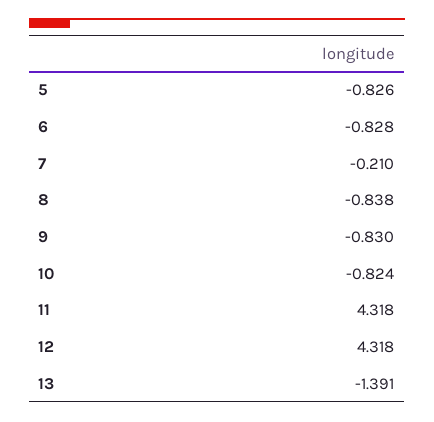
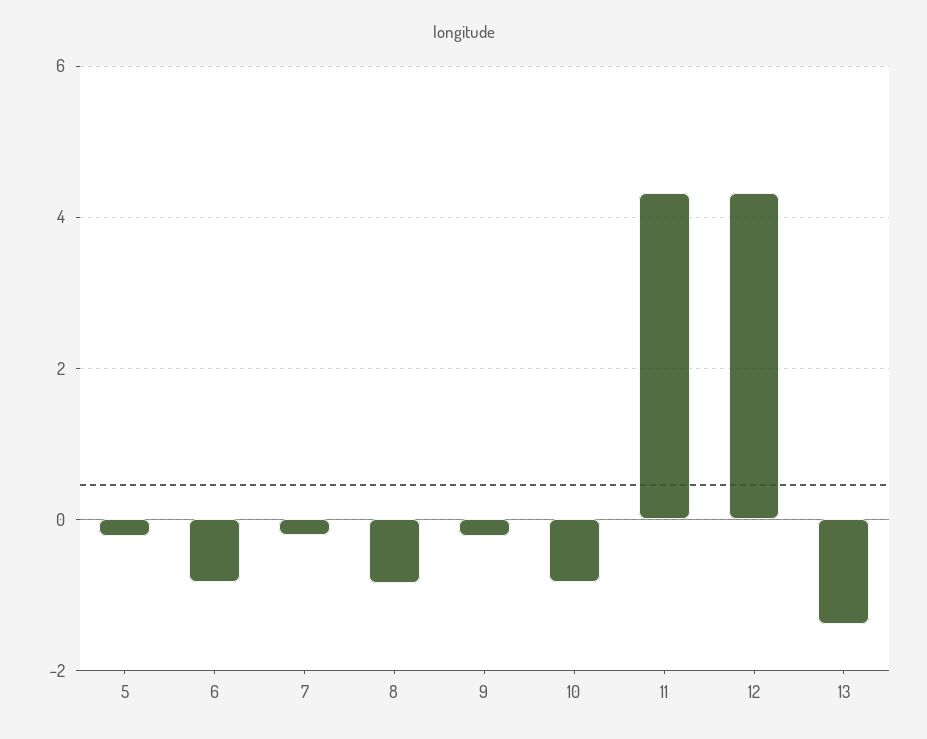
  {
-   "5": -0.826,
+   "5": -0.2,
    "6": -0.828,
    "7": -0.21,
    "8": -0.838,
-   "9": -0.83,
+   "9": -0.2,
    "10": -0.824,
    "11": 4.318,
    "12": 4.318,
    "13": -1.391
  }

